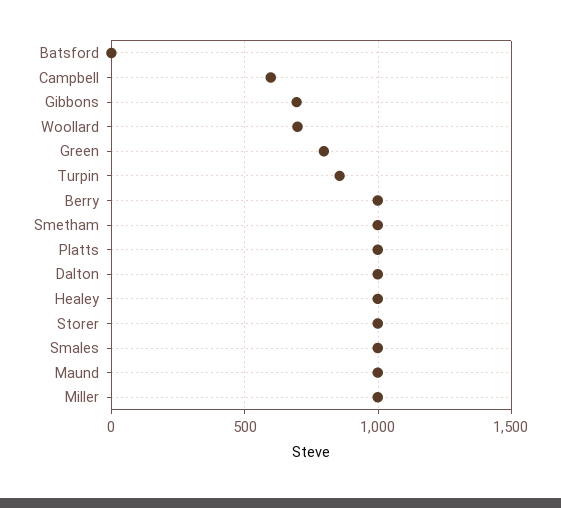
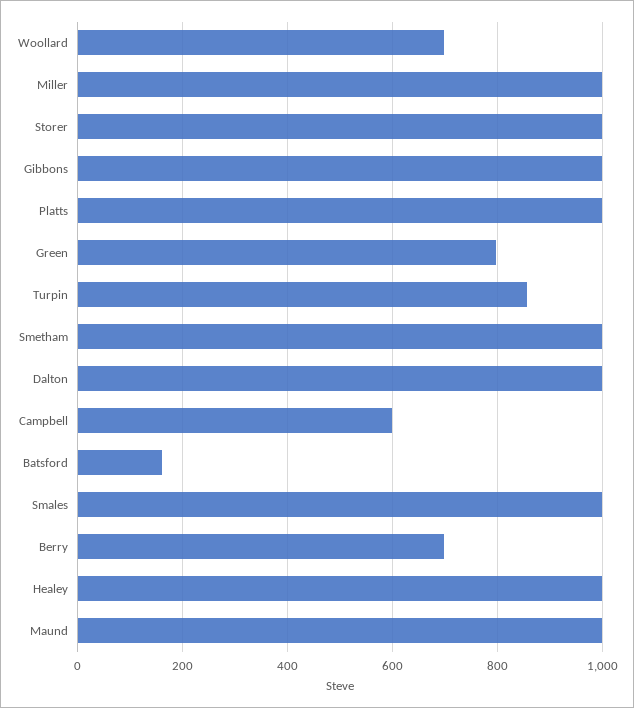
  {
-   "Batsford": 0,
+   "Batsford": 160,
    "Campbell": 600,
-   "Gibbons": 700,
+   "Gibbons": 1000,
    "Woollard": 700,
    "Green": 800,
    "Turpin": 860,
-   "Berry": 1000,
+   "Berry": 700,
    "Smetham": 1000,
    "Platts": 1000,
    "Dalton": 1000,
    "Healey": 1000,
    "Storer": 1000,
    "Smales": 1000,
    "Maund": 1000,
    "Miller": 1000
  }

